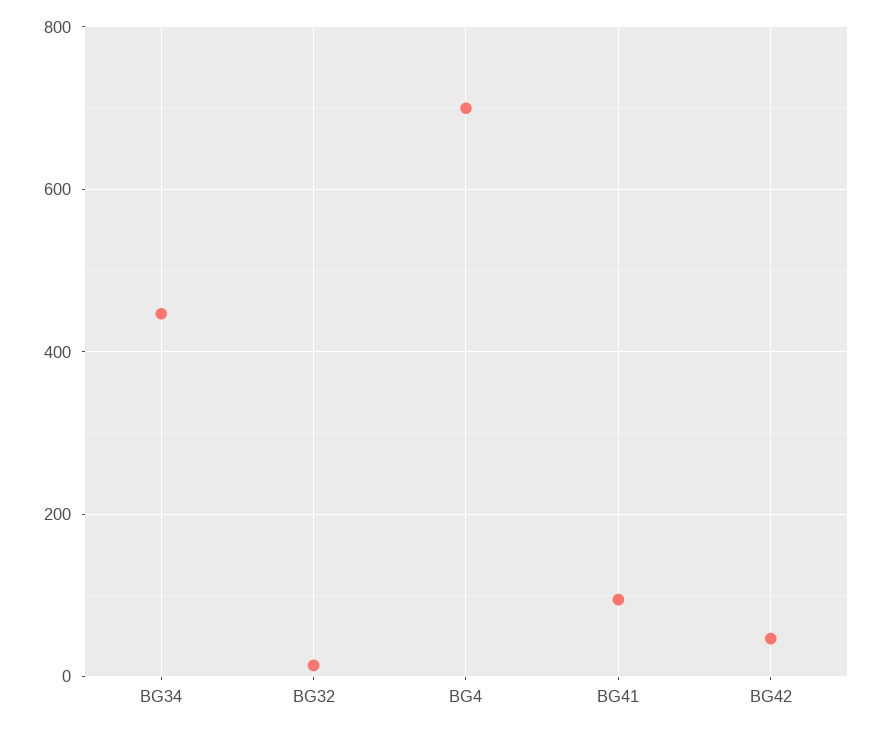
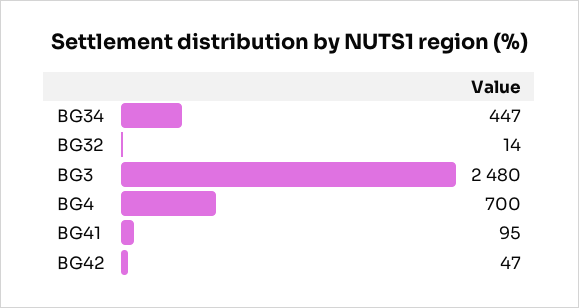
  {
    "BG34": 447,
    "BG32": 14,
    "BG4": 700,
    "BG41": 95,
-   "BG42": 47
+   "BG42": 47,
+   "BG3": 2480
  }

